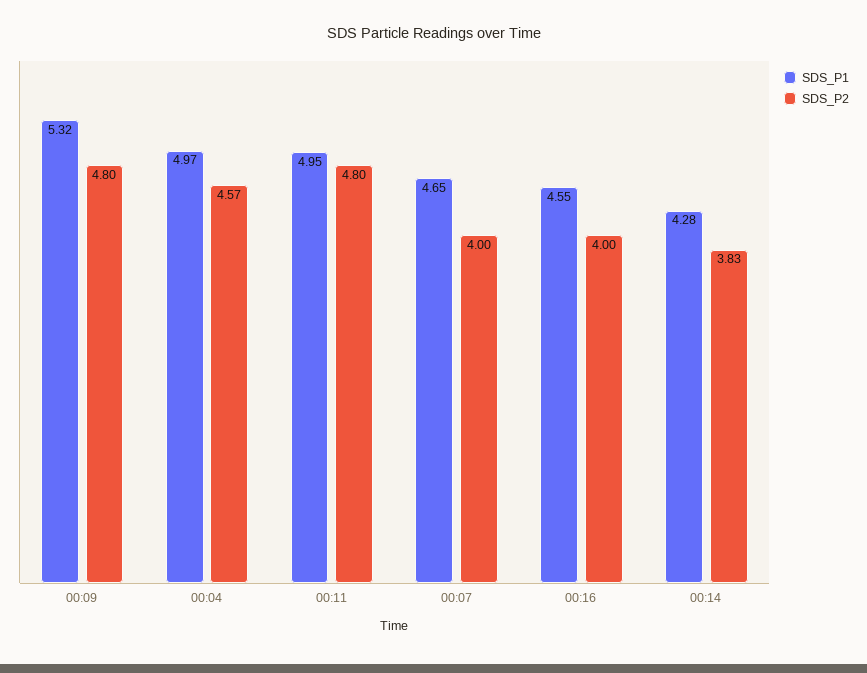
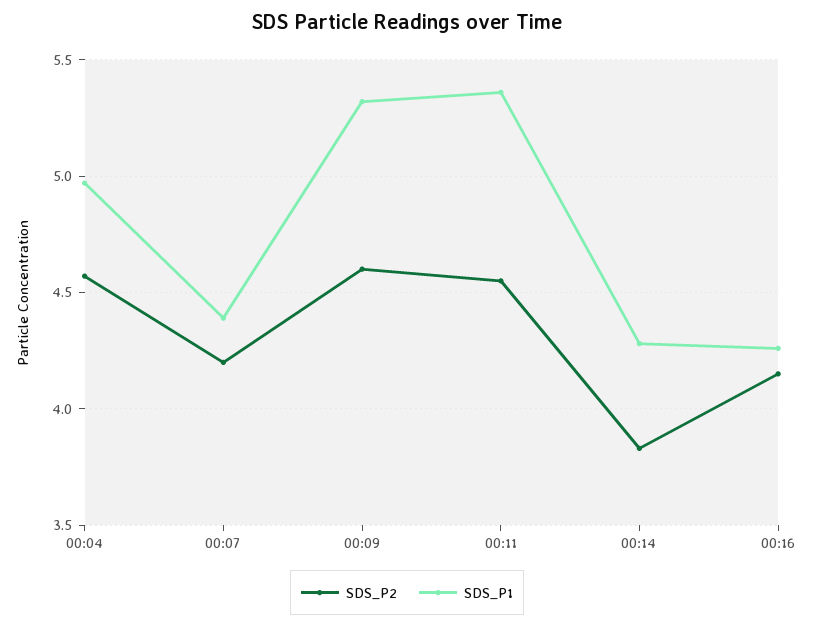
  {
    "SDS_P1": {
      "00:09": 5.32,
      "00:04": 4.97,
-     "00:11": 4.95,
+     "00:11": 5.35,
-     "00:07": 4.65,
+     "00:07": 4.4,
-     "00:16": 4.55,
+     "00:16": 4.25,
      "00:14": 4.28
    },
    "SDS_P2": {
-     "00:09": 4.8,
+     "00:09": 4.6,
      "00:04": 4.57,
-     "00:11": 4.8,
+     "00:11": 4.55,
-     "00:07": 4,
+     "00:07": 4.2,
-     "00:16": 4,
+     "00:16": 4.15,
      "00:14": 3.83
    }
  }

